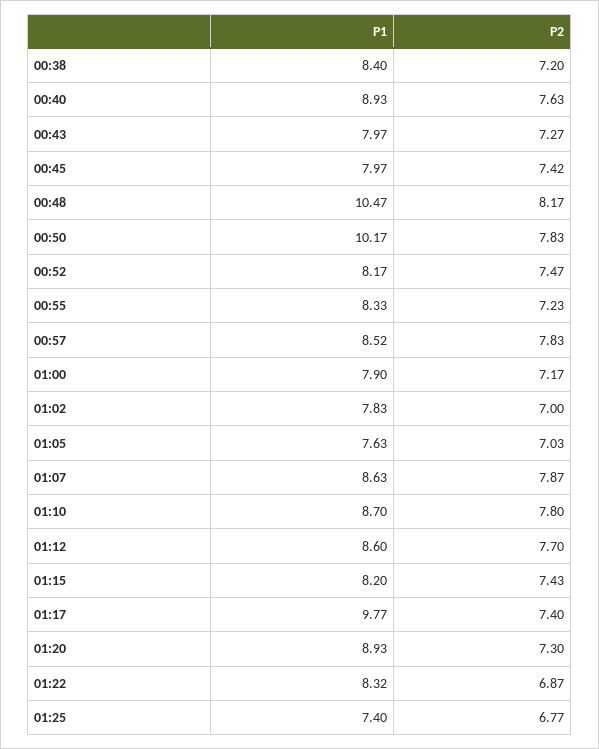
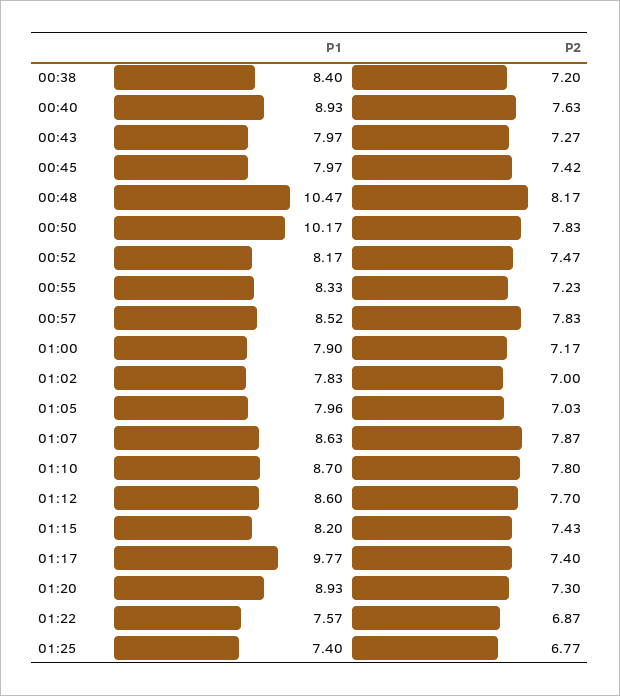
  {
    "P1": {
      "00:38": 8.4,
      "00:40": 8.93,
      "00:43": 7.97,
      "00:45": 7.97,
      "00:48": 10.47,
      "00:50": 10.17,
      "00:52": 8.17,
      "00:55": 8.33,
      "00:57": 8.52,
      "01:00": 7.9,
      "01:02": 7.83,
-     "01:05": 7.63,
+     "01:05": 7.96,
      "01:07": 8.63,
      "01:10": 8.7,
      "01:12": 8.6,
      "01:15": 8.2,
      "01:17": 9.77,
      "01:20": 8.93,
-     "01:22": 8.32,
+     "01:22": 7.57,
      "01:25": 7.4
    },
    "P2": {
      "00:38": 7.2,
      "00:40": 7.63,
      "00:43": 7.27,
      "00:45": 7.42,
      "00:48": 8.17,
      "00:50": 7.83,
      "00:52": 7.47,
      "00:55": 7.23,
      "00:57": 7.83,
      "01:00": 7.17,
      "01:02": 7,
      "01:05": 7.03,
      "01:07": 7.87,
      "01:10": 7.8,
      "01:12": 7.7,
      "01:15": 7.43,
      "01:17": 7.4,
      "01:20": 7.3,
      "01:22": 6.87,
      "01:25": 6.77
    }
  }

